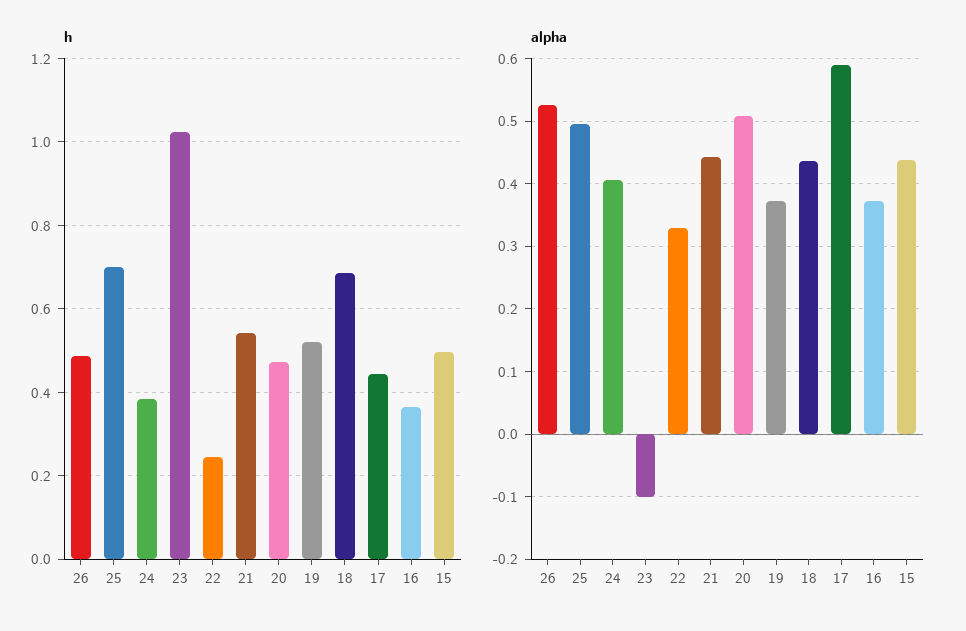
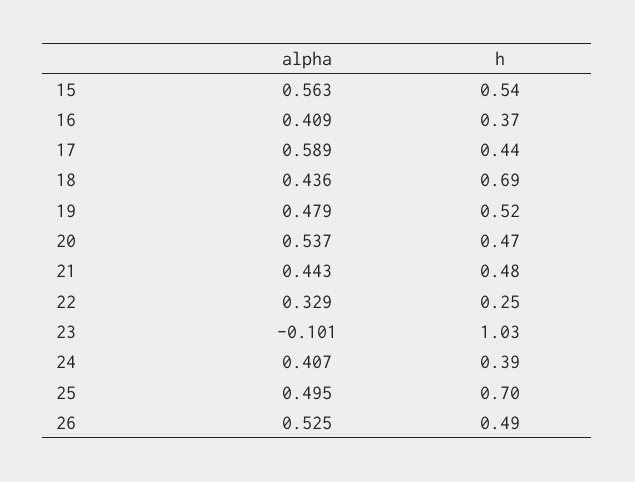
  {
    "h": {
      "26": 0.49,
      "25": 0.7,
      "24": 0.39,
      "23": 1.03,
      "22": 0.25,
-     "21": 0.54,
+     "21": 0.48,
      "20": 0.47,
      "19": 0.52,
      "18": 0.69,
      "17": 0.44,
      "16": 0.37,
-     "15": 0.5
+     "15": 0.54
    },
    "alpha": {
      "26": 0.525,
      "25": 0.495,
      "24": 0.407,
      "23": -0.101,
      "22": 0.329,
      "21": 0.443,
-     "20": 0.51,
+     "20": 0.537,
-     "19": 0.37,
+     "19": 0.479,
      "18": 0.436,
      "17": 0.589,
-     "16": 0.37,
+     "16": 0.409,
-     "15": 0.44
+     "15": 0.563
    }
  }

